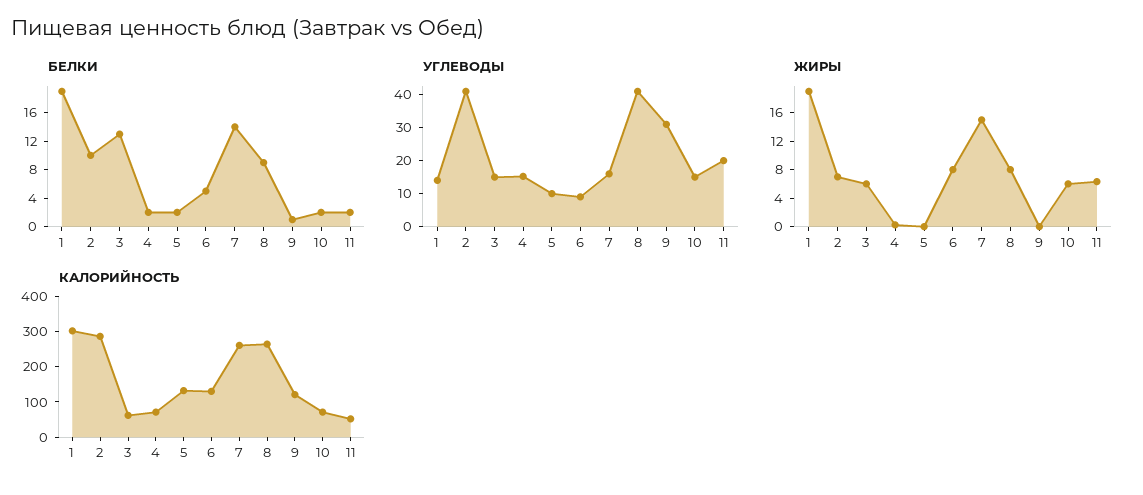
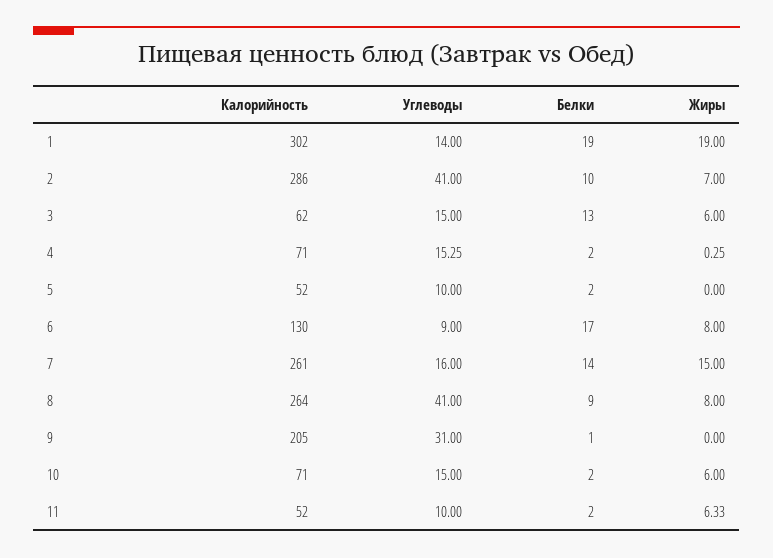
  {
    "БЕЛКИ": {
      "1": 19,
      "2": 10,
      "3": 13,
      "4": 2,
      "5": 2,
-     "6": 4,
+     "6": 17,
      "7": 14,
      "8": 9,
      "9": 1,
      "10": 2,
      "11": 2
    },
    "УГЛЕВОДЫ": {
      "1": 14,
      "2": 41,
      "3": 15,
      "4": 15.25,
      "5": 10,
      "6": 9,
      "7": 16,
      "8": 41,
      "9": 31,
      "10": 15,
-     "11": 20
+     "11": 10
    },
    "ЖИРЫ": {
      "1": 19,
      "2": 7,
      "3": 6,
      "4": 0.25,
      "5": 0,
      "6": 8,
      "7": 15,
      "8": 8,
      "9": 0,
      "10": 6,
      "11": 6.33
    },
    "КАЛОРИЙНОСТЬ": {
      "1": 302,
      "2": 286,
      "3": 62,
      "4": 71,
-     "5": 125,
+     "5": 52,
      "6": 130,
      "7": 261,
      "8": 264,
-     "9": 125,
+     "9": 205,
      "10": 71,
      "11": 52
    }
  }

